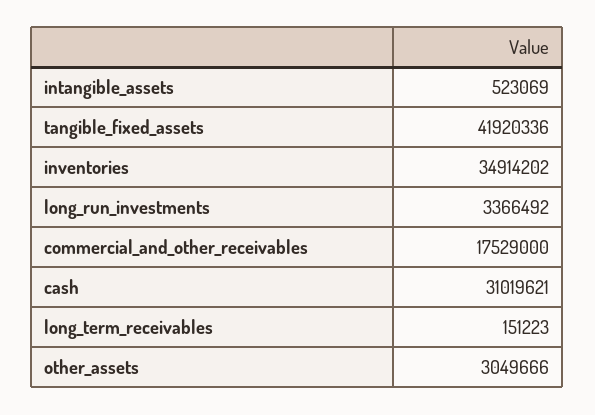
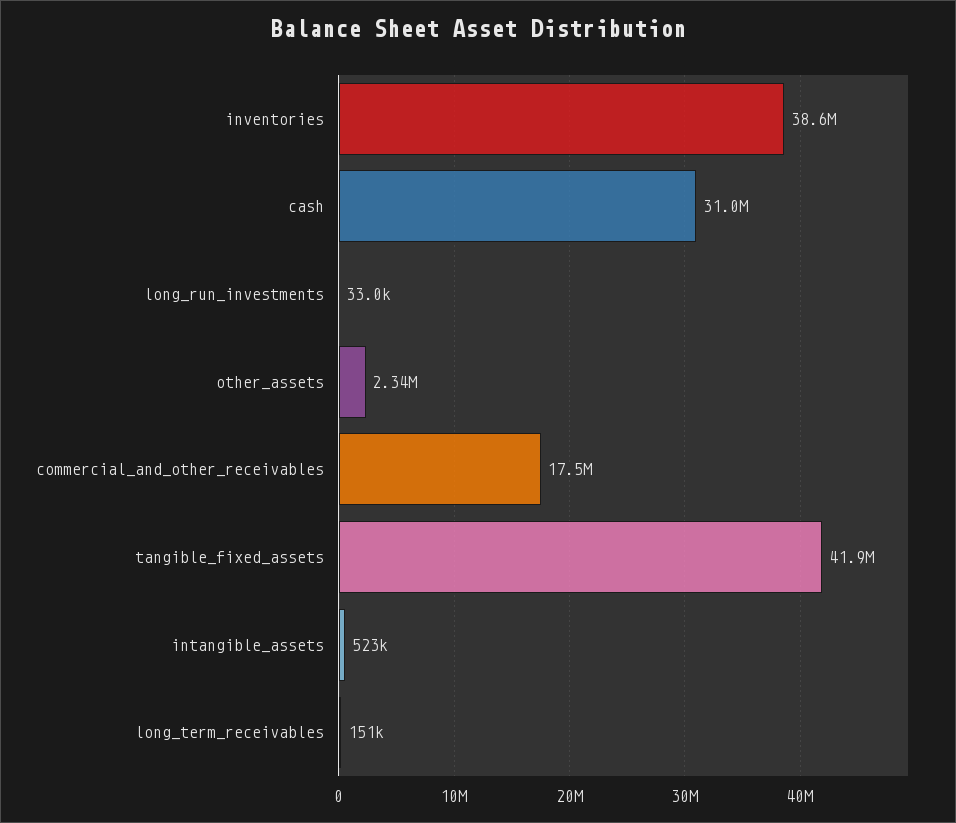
  {
    "intangible_assets": 523069,
    "tangible_fixed_assets": 41920336,
-   "inventories": 34914202,
+   "inventories": 38600000,
-   "long_run_investments": 3366492,
+   "long_run_investments": 33000,
    "commercial_and_other_receivables": 17529000,
    "cash": 31019621,
    "long_term_receivables": 151223,
-   "other_assets": 3049666
+   "other_assets": 2340000
  }

